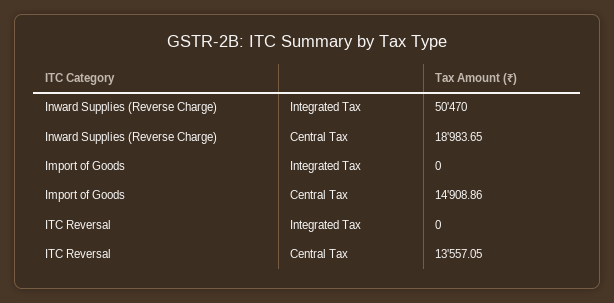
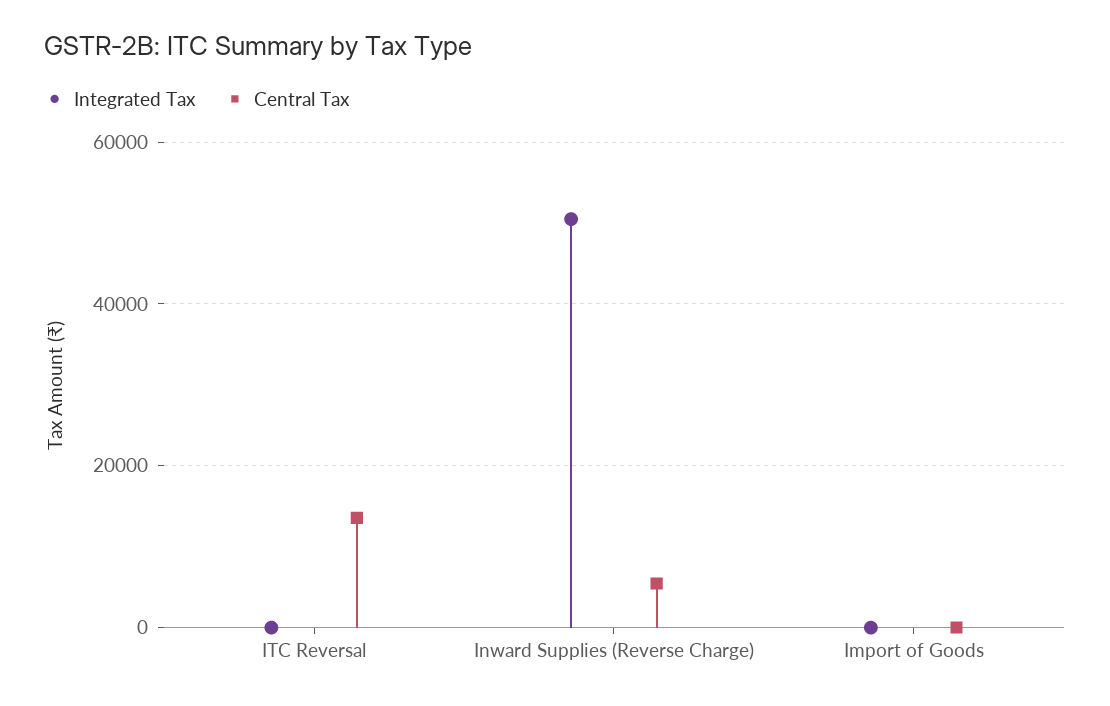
  {
    "Integrated Tax": {
      "Inward Supplies (Reverse Charge)": 50470,
      "Import of Goods": 0,
      "ITC Reversal": 0
    },
    "Central Tax": {
-     "Inward Supplies (Reverse Charge)": 18983.65,
+     "Inward Supplies (Reverse Charge)": 6000,
-     "Import of Goods": 14908.86,
+     "Import of Goods": 0,
      "ITC Reversal": 13557.05
    }
  }

